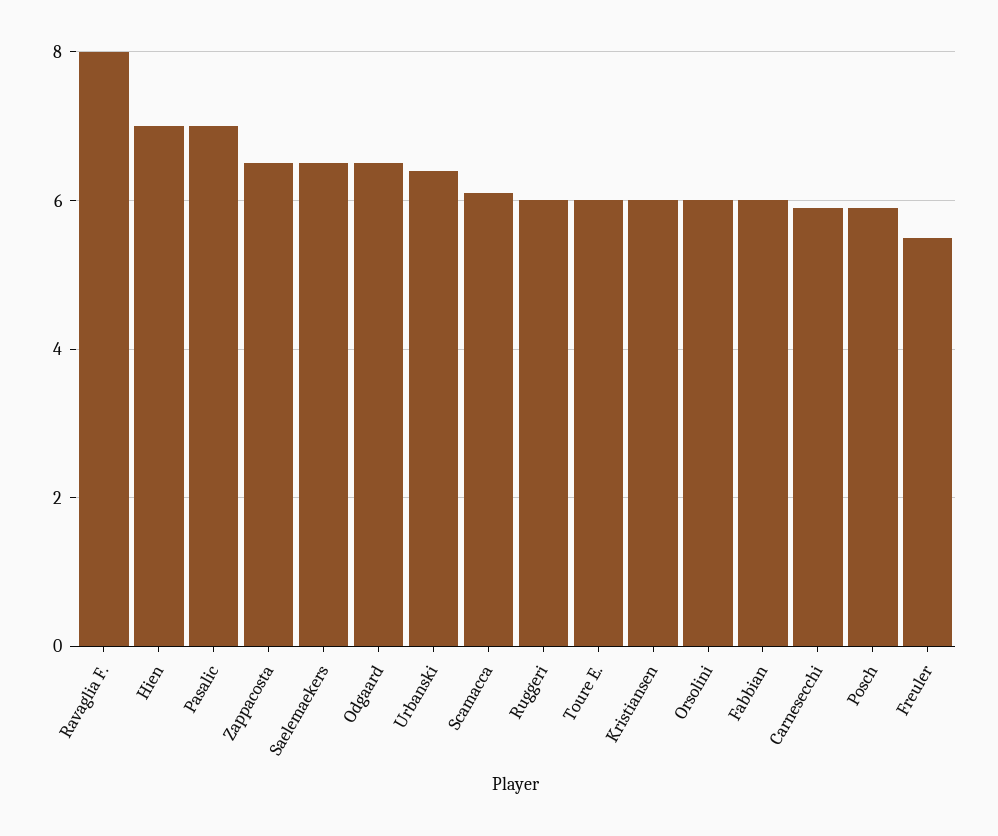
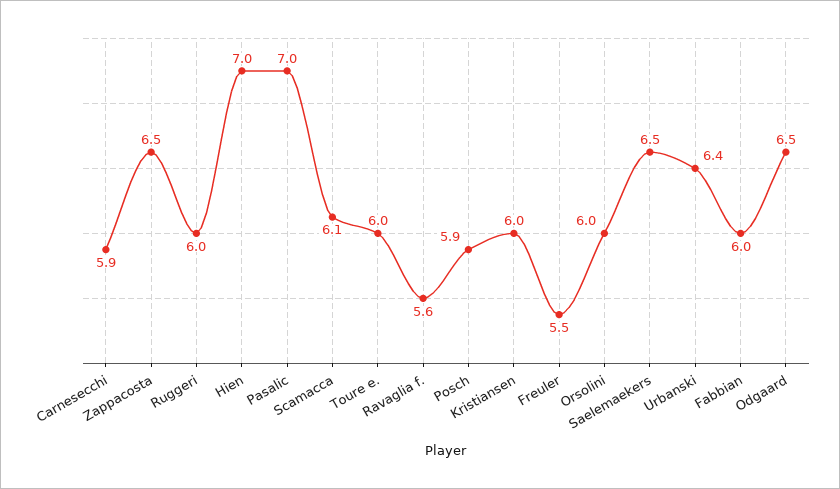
  {
-   "Ravaglia F.": 8,
+   "Ravaglia F.": 5.6,
    "Hien": 7,
    "Pasalic": 7,
    "Zappacosta": 6.5,
    "Saelemaekers": 6.5,
    "Odgaard": 6.5,
    "Urbanski": 6.4,
    "Scamacca": 6.1,
    "Ruggeri": 6,
    "Toure E.": 6,
    "Kristiansen": 6,
    "Orsolini": 6,
    "Fabbian": 6,
    "Carnesecchi": 5.9,
    "Posch": 5.9,
    "Freuler": 5.5
  }

